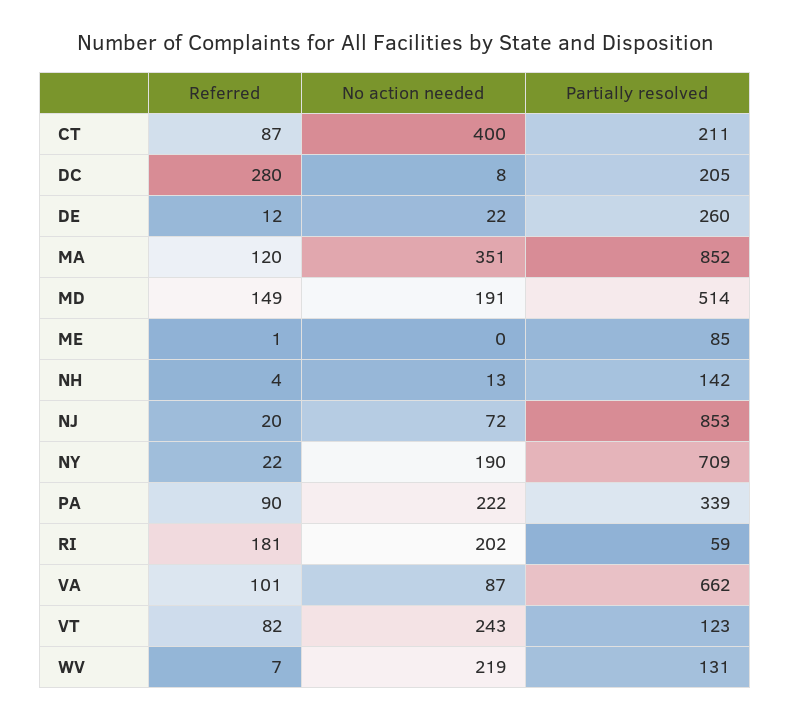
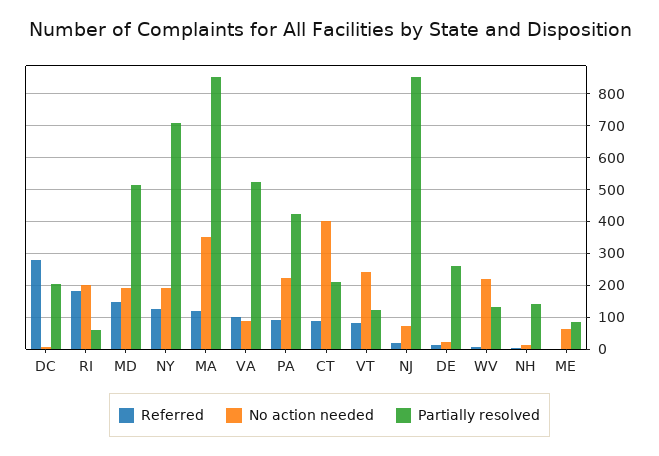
  {
    "Referred": {
      "CT": 87,
      "DC": 280,
      "DE": 12,
      "MA": 120,
      "MD": 149,
      "ME": 1,
      "NH": 4,
      "NJ": 20,
-     "NY": 22,
+     "NY": 120,
      "PA": 90,
      "RI": 181,
      "VA": 101,
      "VT": 82,
      "WV": 7
    },
    "No action needed": {
      "CT": 400,
      "DC": 8,
      "DE": 22,
      "MA": 351,
      "MD": 191,
-     "ME": 0,
+     "ME": 60,
      "NH": 13,
      "NJ": 72,
      "NY": 190,
      "PA": 222,
      "RI": 202,
      "VA": 87,
      "VT": 243,
      "WV": 219
    },
    "Partially resolved": {
      "CT": 211,
      "DC": 205,
      "DE": 260,
      "MA": 852,
      "MD": 514,
      "ME": 85,
      "NH": 142,
      "NJ": 853,
      "NY": 709,
-     "PA": 339,
+     "PA": 420,
      "RI": 59,
-     "VA": 662,
+     "VA": 520,
      "VT": 123,
      "WV": 131
    }
  }

